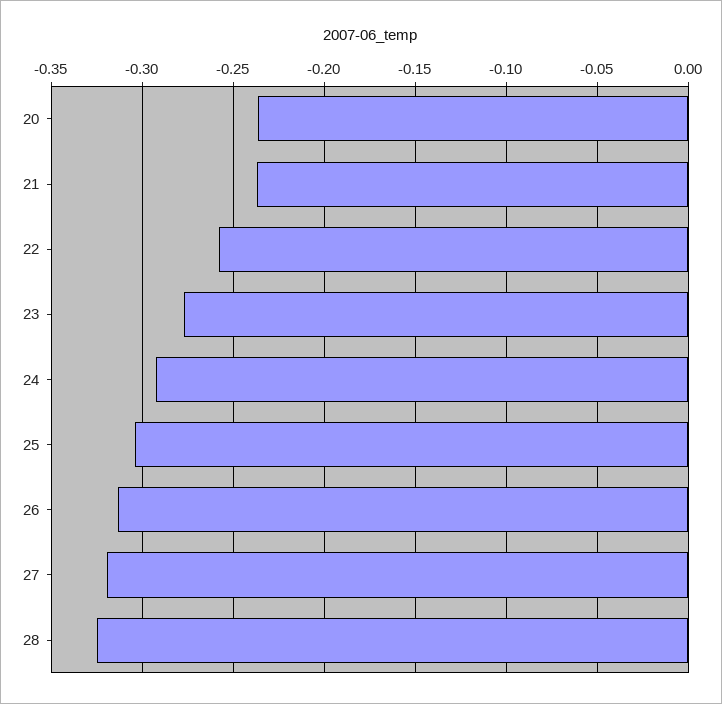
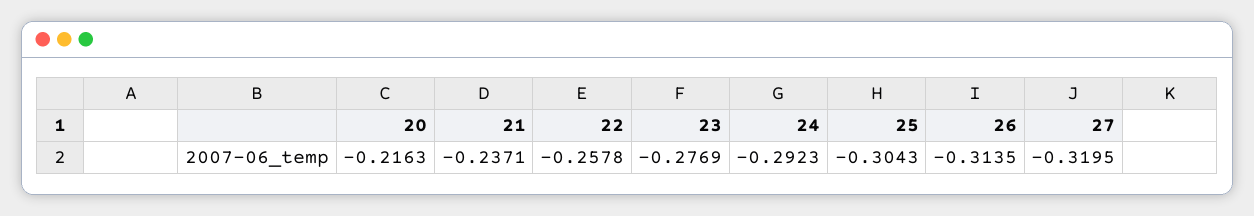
  {
-   "20": -0.235,
+   "20": -0.2163,
    "21": -0.2371,
    "22": -0.2578,
    "23": -0.2769,
    "24": -0.2923,
    "25": -0.3043,
    "26": -0.3135,
-   "27": -0.3195,
+   "27": -0.3195
-   "28": -0.325
  }

